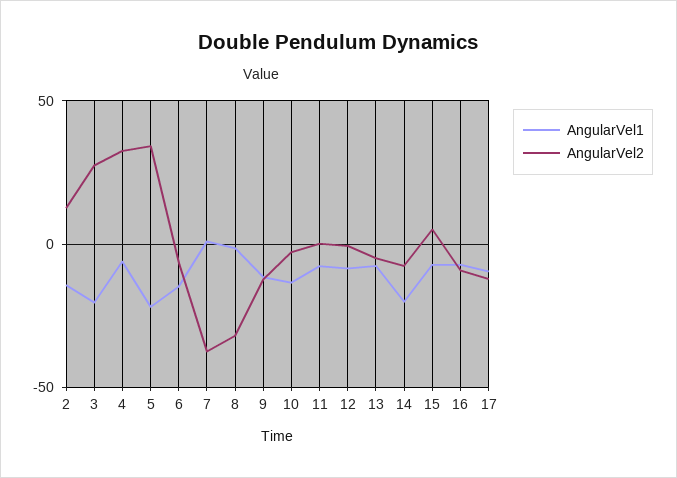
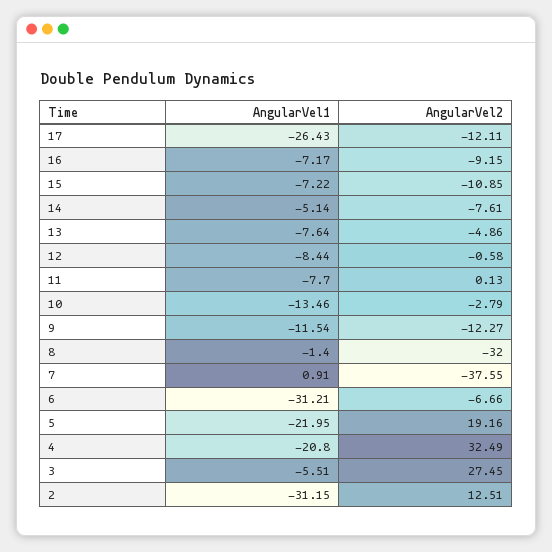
  {
    "AngularVel1": {
-     "2": -15,
+     "2": -31.15,
-     "3": -20,
+     "3": -5.51,
-     "4": -5,
+     "4": -20.8,
      "5": -21.95,
-     "6": -15,
+     "6": -31.21,
      "7": 0.91,
      "8": -1.4,
      "9": -11.54,
      "10": -13.46,
      "11": -7.7,
      "12": -8.44,
      "13": -7.64,
-     "14": -20,
+     "14": -5.14,
      "15": -7.22,
      "16": -7.17,
-     "17": -10
+     "17": -26.43
    },
    "AngularVel2": {
      "2": 12.51,
      "3": 27.45,
      "4": 32.49,
-     "5": 35,
+     "5": 19.16,
      "6": -6.66,
      "7": -37.55,
      "8": -32,
      "9": -12.27,
      "10": -2.79,
      "11": 0.13,
      "12": -0.58,
      "13": -4.86,
      "14": -7.61,
-     "15": 5,
+     "15": -10.85,
      "16": -9.15,
      "17": -12.11
    }
  }

